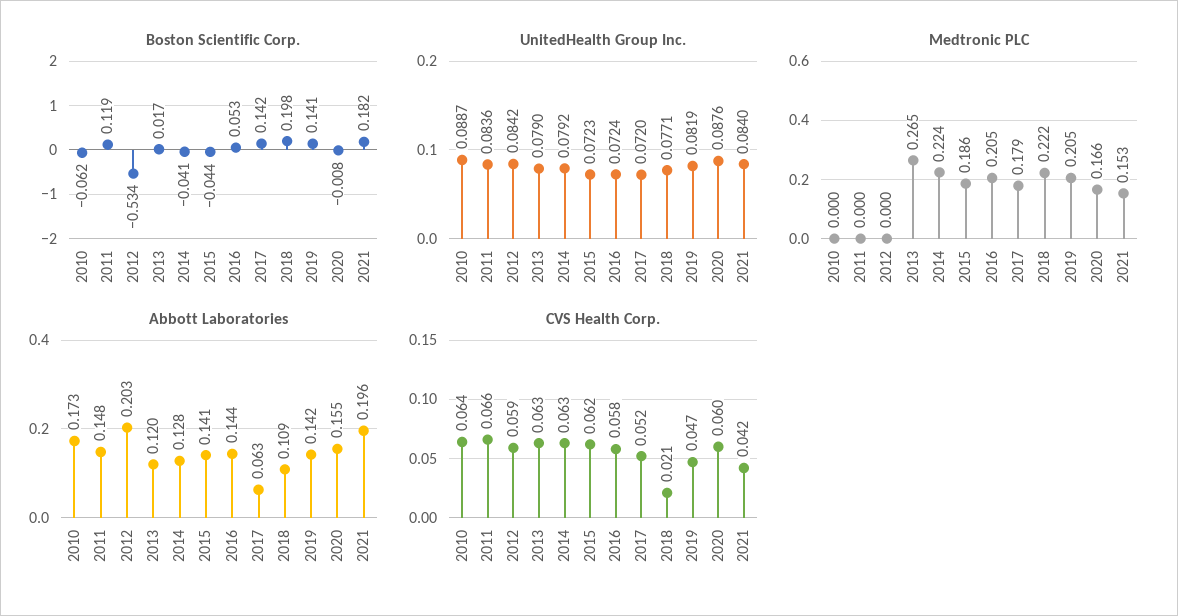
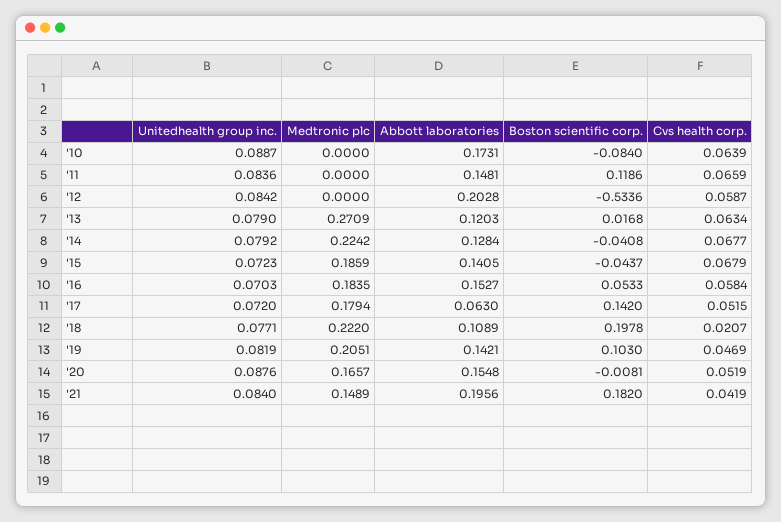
  {
    "Boston Scientific Corp.": {
-     "2010": -0.062,
+     "2010": -0.084,
      "2011": 0.1186,
      "2012": -0.5336,
      "2013": 0.0168,
      "2014": -0.0408,
      "2015": -0.0437,
      "2016": 0.0533,
      "2017": 0.142,
      "2018": 0.1978,
-     "2019": 0.141,
+     "2019": 0.103,
      "2020": -0.0081,
      "2021": 0.182
    },
    "UnitedHealth Group Inc.": {
      "2010": 0.0887,
      "2011": 0.0836,
      "2012": 0.0842,
      "2013": 0.079,
      "2014": 0.0792,
      "2015": 0.0723,
-     "2016": 0.0724,
+     "2016": 0.0703,
      "2017": 0.072,
      "2018": 0.0771,
      "2019": 0.0819,
      "2020": 0.0876,
      "2021": 0.084
    },
    "Medtronic PLC": {
      "2010": 0,
      "2011": 0,
      "2012": 0,
-     "2013": 0.265,
+     "2013": 0.2709,
      "2014": 0.2242,
      "2015": 0.1859,
-     "2016": 0.205,
+     "2016": 0.1835,
      "2017": 0.1794,
      "2018": 0.222,
      "2019": 0.2051,
      "2020": 0.1657,
-     "2021": 0.153
+     "2021": 0.1489
    },
    "Abbott Laboratories": {
      "2010": 0.1731,
      "2011": 0.1481,
      "2012": 0.2028,
      "2013": 0.1203,
      "2014": 0.1284,
      "2015": 0.1405,
-     "2016": 0.144,
+     "2016": 0.1527,
      "2017": 0.063,
      "2018": 0.1089,
      "2019": 0.1421,
      "2020": 0.1548,
      "2021": 0.1956
    },
    "CVS Health Corp.": {
      "2010": 0.0639,
      "2011": 0.0659,
      "2012": 0.0587,
      "2013": 0.0634,
-     "2014": 0.063,
+     "2014": 0.0677,
-     "2015": 0.062,
+     "2015": 0.0679,
      "2016": 0.0584,
      "2017": 0.0515,
      "2018": 0.0207,
      "2019": 0.0469,
-     "2020": 0.06,
+     "2020": 0.0519,
      "2021": 0.0419
    }
  }

